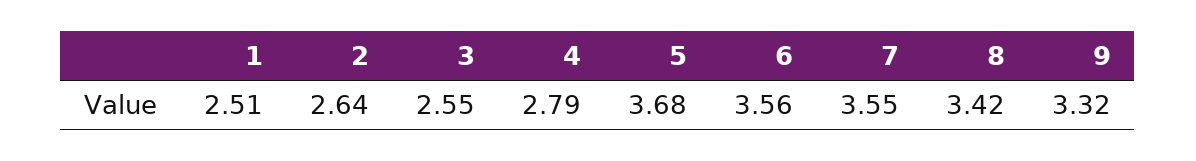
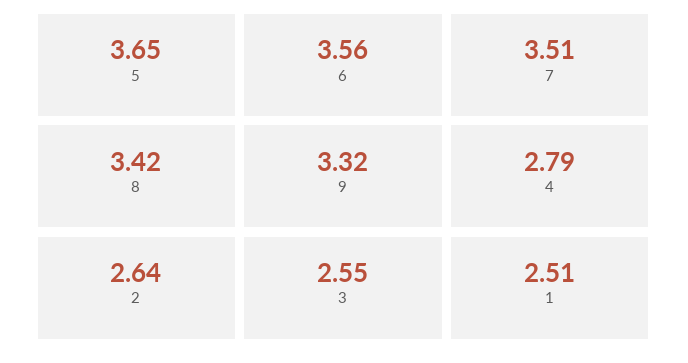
  {
    "1": 2.51,
    "2": 2.64,
    "3": 2.55,
    "4": 2.79,
-   "5": 3.68,
+   "5": 3.65,
    "6": 3.56,
-   "7": 3.55,
+   "7": 3.51,
    "8": 3.42,
    "9": 3.32
  }

